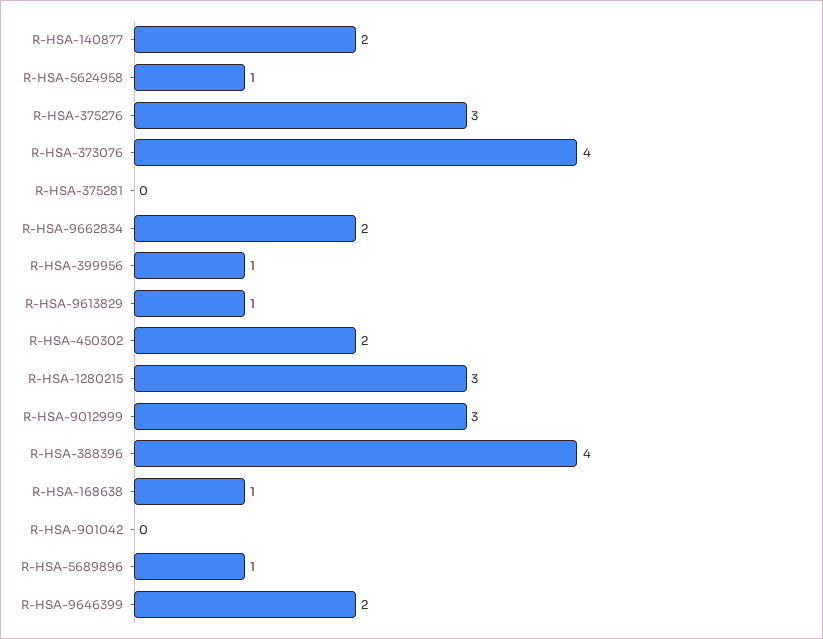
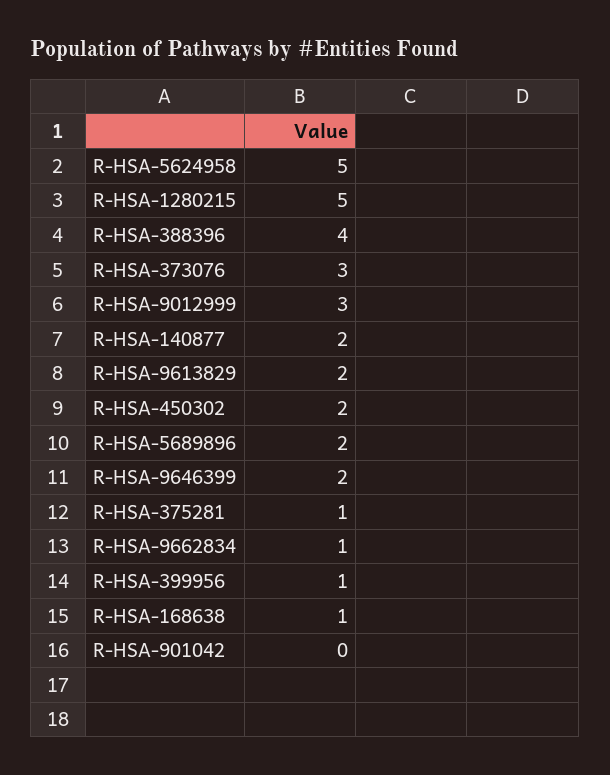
  {
    "R-HSA-140877": 2,
-   "R-HSA-5624958": 1,
+   "R-HSA-5624958": 5,
-   "R-HSA-375276": 3,
-   "R-HSA-373076": 4,
+   "R-HSA-373076": 3,
-   "R-HSA-375281": 0,
+   "R-HSA-375281": 1,
-   "R-HSA-9662834": 2,
+   "R-HSA-9662834": 1,
    "R-HSA-399956": 1,
-   "R-HSA-9613829": 1,
+   "R-HSA-9613829": 2,
    "R-HSA-450302": 2,
-   "R-HSA-1280215": 3,
+   "R-HSA-1280215": 5,
    "R-HSA-9012999": 3,
    "R-HSA-388396": 4,
    "R-HSA-168638": 1,
    "R-HSA-901042": 0,
-   "R-HSA-5689896": 1,
+   "R-HSA-5689896": 2,
    "R-HSA-9646399": 2
  }

